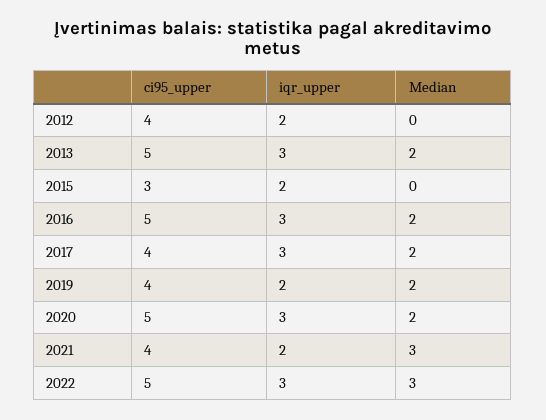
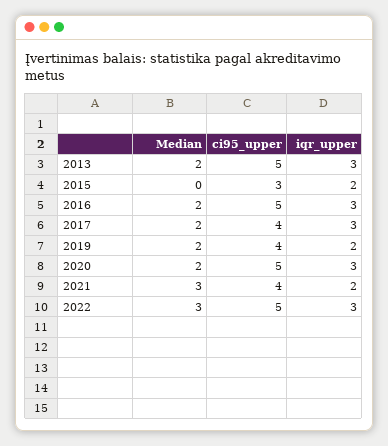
  {
    "ci95_upper": {
-     "2012": 4,
      "2013": 5,
      "2015": 3,
      "2016": 5,
      "2017": 4,
      "2019": 4,
      "2020": 5,
      "2021": 4,
      "2022": 5
    },
    "iqr_upper": {
-     "2012": 2,
      "2013": 3,
      "2015": 2,
      "2016": 3,
      "2017": 3,
      "2019": 2,
      "2020": 3,
      "2021": 2,
      "2022": 3
    },
    "Median": {
-     "2012": 0,
      "2013": 2,
      "2015": 0,
      "2016": 2,
      "2017": 2,
      "2019": 2,
      "2020": 2,
      "2021": 3,
      "2022": 3
    }
  }

